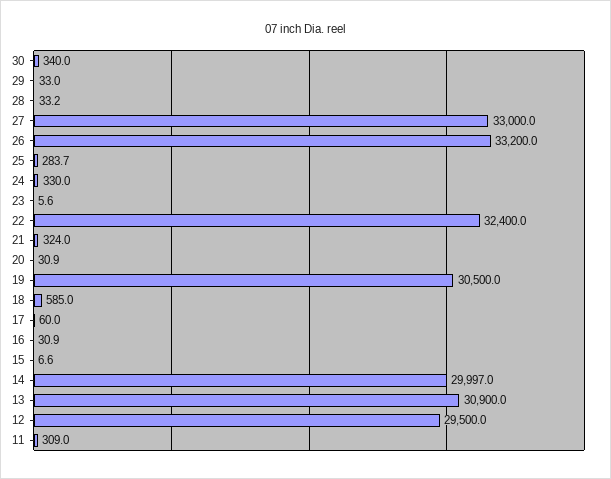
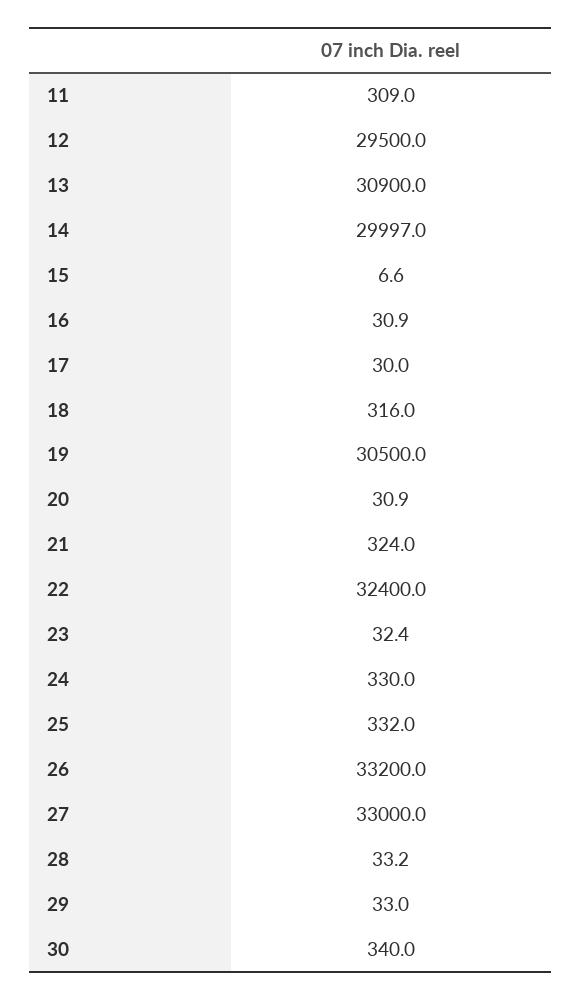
  {
    "30": 340,
    "29": 33,
    "28": 33.2,
    "27": 33000,
    "26": 33200,
-   "25": 283.7,
+   "25": 332,
    "24": 330,
-   "23": 5.6,
+   "23": 32.4,
    "22": 32400,
    "21": 324,
    "20": 30.9,
    "19": 30500,
-   "18": 585,
+   "18": 316,
-   "17": 60,
+   "17": 30,
    "16": 30.9,
    "15": 6.6,
    "14": 29997,
    "13": 30900,
    "12": 29500,
    "11": 309
  }

